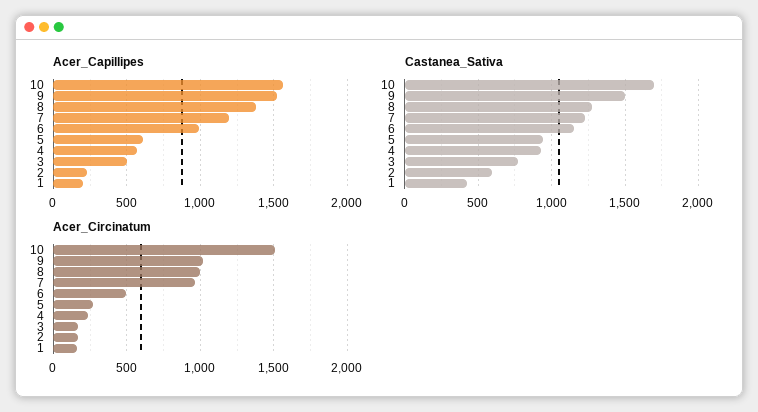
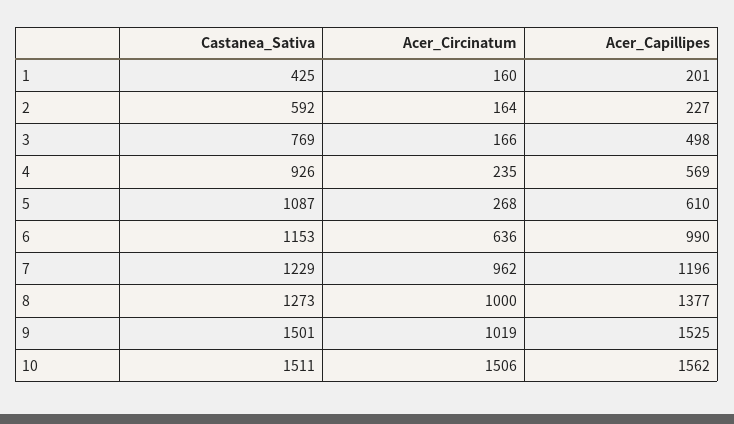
  {
    "Acer_Capillipes": {
      "10": 1562,
      "9": 1525,
      "8": 1377,
      "7": 1196,
      "6": 990,
      "5": 610,
      "4": 569,
      "3": 498,
      "2": 227,
      "1": 201
    },
    "Castanea_Sativa": {
-     "10": 1700,
+     "10": 1511,
      "9": 1501,
      "8": 1273,
      "7": 1229,
      "6": 1153,
-     "5": 950,
+     "5": 1087,
      "4": 926,
      "3": 769,
      "2": 592,
      "1": 425
    },
    "Acer_Circinatum": {
      "10": 1506,
      "9": 1019,
      "8": 1000,
      "7": 962,
-     "6": 500,
+     "6": 636,
      "5": 268,
      "4": 235,
      "3": 166,
      "2": 164,
      "1": 160
    }
  }

